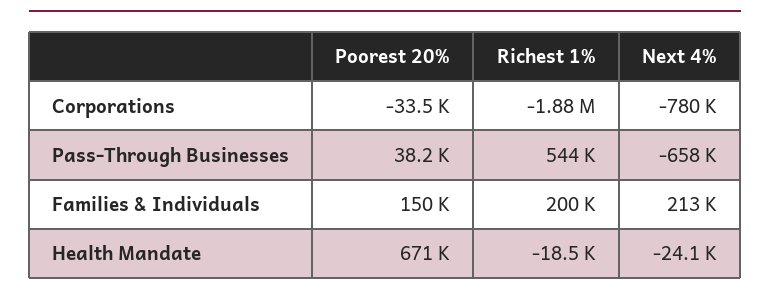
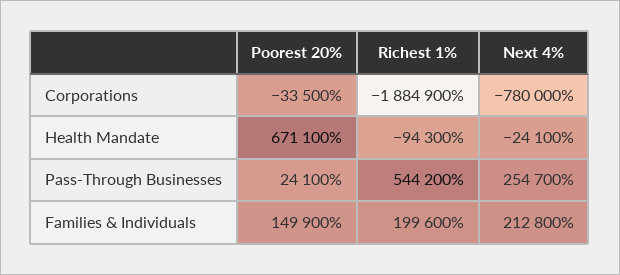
  {
    "Poorest 20%": {
      "Corporations": -33500,
-     "Pass-Through Businesses": 38200,
+     "Pass-Through Businesses": 24100,
      "Families & Individuals": 149900,
      "Health Mandate": 671100
    },
    "Richest 1%": {
      "Corporations": -1884900,
      "Pass-Through Businesses": 544200,
      "Families & Individuals": 199600,
-     "Health Mandate": -18500
+     "Health Mandate": -94300
    },
    "Next 4%": {
      "Corporations": -780000,
-     "Pass-Through Businesses": -658000,
+     "Pass-Through Businesses": 254700,
      "Families & Individuals": 212800,
      "Health Mandate": -24100
    }
  }

